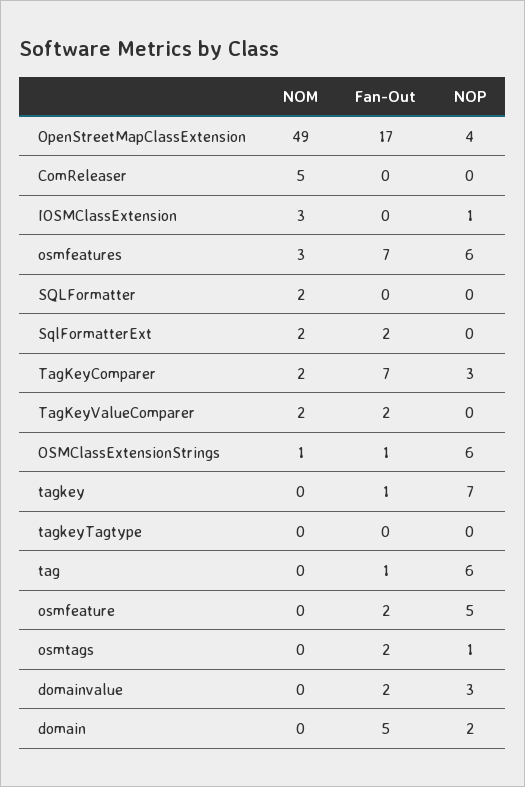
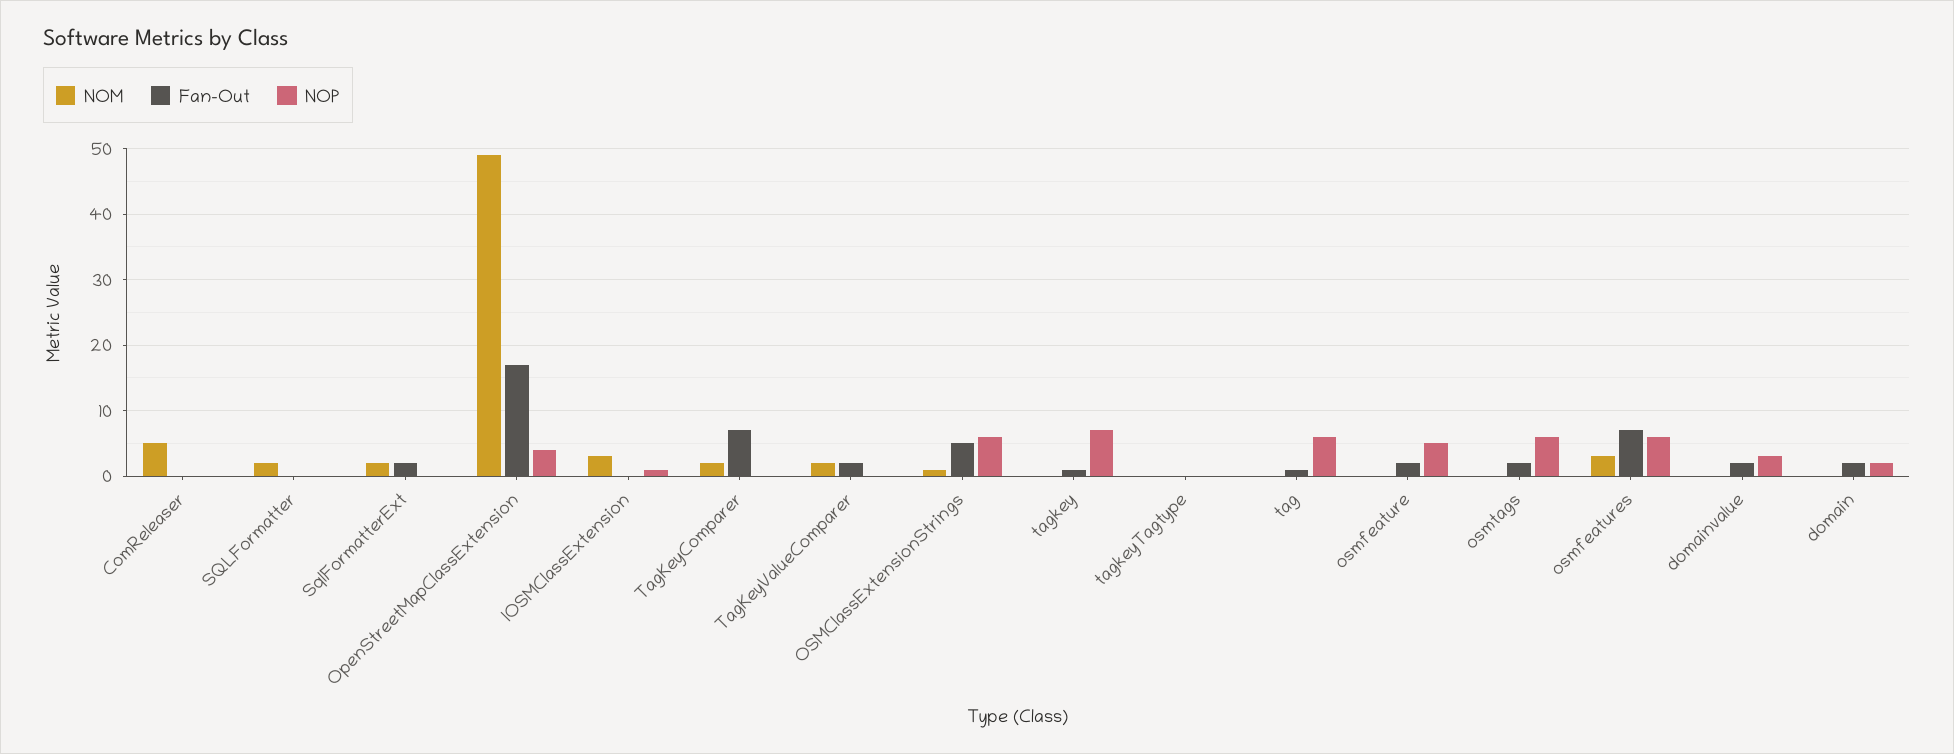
  {
    "NOM": {
      "OpenStreetMapClassExtension": 49,
      "ComReleaser": 5,
      "IOSMClassExtension": 3,
      "osmfeatures": 3,
      "SQLFormatter": 2,
      "SqlFormatterExt": 2,
      "TagKeyComparer": 2,
      "TagKeyValueComparer": 2,
      "OSMClassExtensionStrings": 1,
      "tagkey": 0,
      "tagkeyTagtype": 0,
      "tag": 0,
      "osmfeature": 0,
      "osmtags": 0,
      "domainvalue": 0,
      "domain": 0
    },
    "Fan-Out": {
      "OpenStreetMapClassExtension": 17,
      "ComReleaser": 0,
      "IOSMClassExtension": 0,
      "osmfeatures": 7,
      "SQLFormatter": 0,
      "SqlFormatterExt": 2,
      "TagKeyComparer": 7,
      "TagKeyValueComparer": 2,
-     "OSMClassExtensionStrings": 1,
+     "OSMClassExtensionStrings": 5,
      "tagkey": 1,
      "tagkeyTagtype": 0,
      "tag": 1,
      "osmfeature": 2,
      "osmtags": 2,
      "domainvalue": 2,
-     "domain": 5
+     "domain": 2
    },
    "NOP": {
      "OpenStreetMapClassExtension": 4,
      "ComReleaser": 0,
      "IOSMClassExtension": 1,
      "osmfeatures": 6,
      "SQLFormatter": 0,
      "SqlFormatterExt": 0,
-     "TagKeyComparer": 3,
+     "TagKeyComparer": 0,
      "TagKeyValueComparer": 0,
      "OSMClassExtensionStrings": 6,
      "tagkey": 7,
      "tagkeyTagtype": 0,
      "tag": 6,
      "osmfeature": 5,
-     "osmtags": 1,
+     "osmtags": 6,
      "domainvalue": 3,
      "domain": 2
    }
  }

